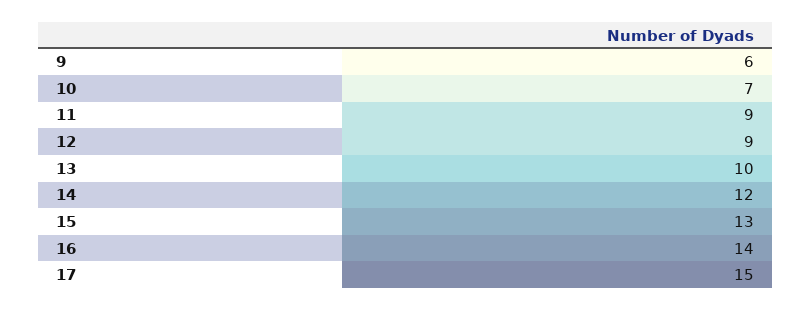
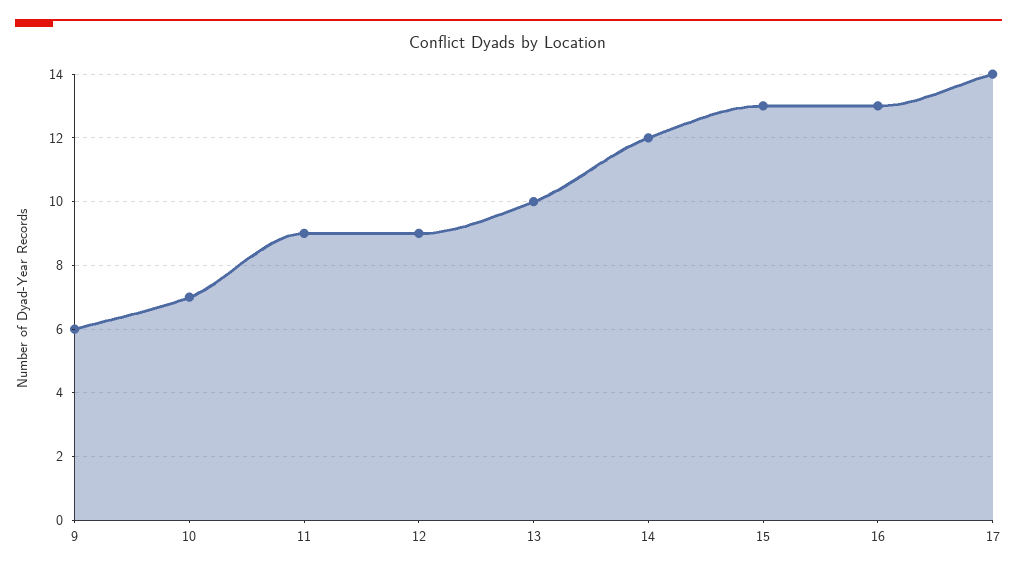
  {
    "9": 6,
    "10": 7,
    "11": 9,
    "12": 9,
    "13": 10,
    "14": 12,
    "15": 13,
-   "16": 14,
+   "16": 13,
-   "17": 15
+   "17": 14
  }

